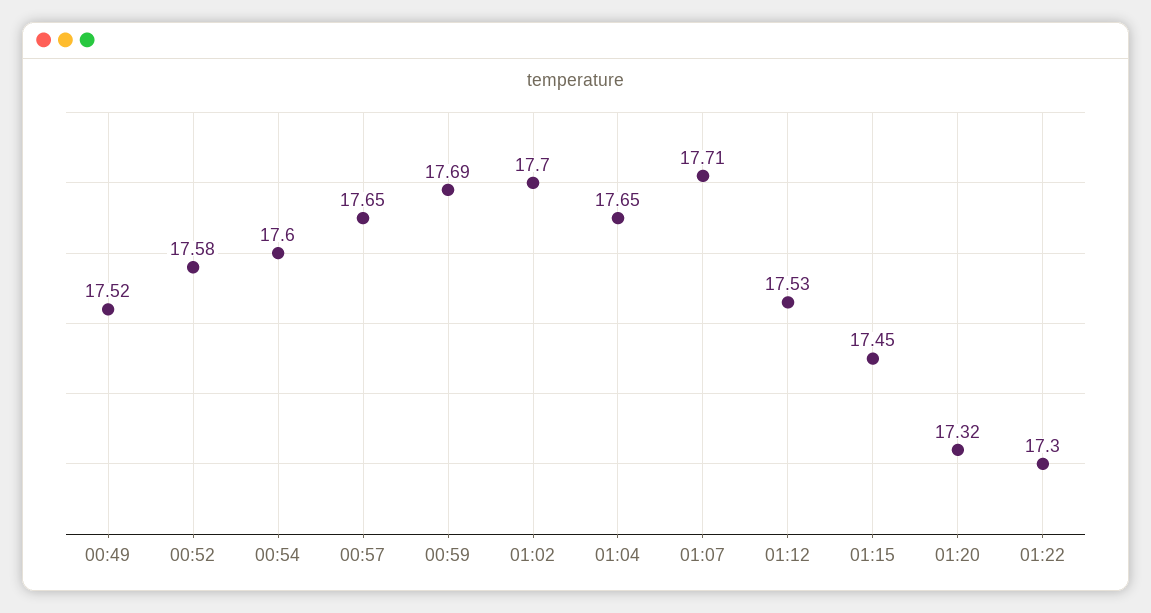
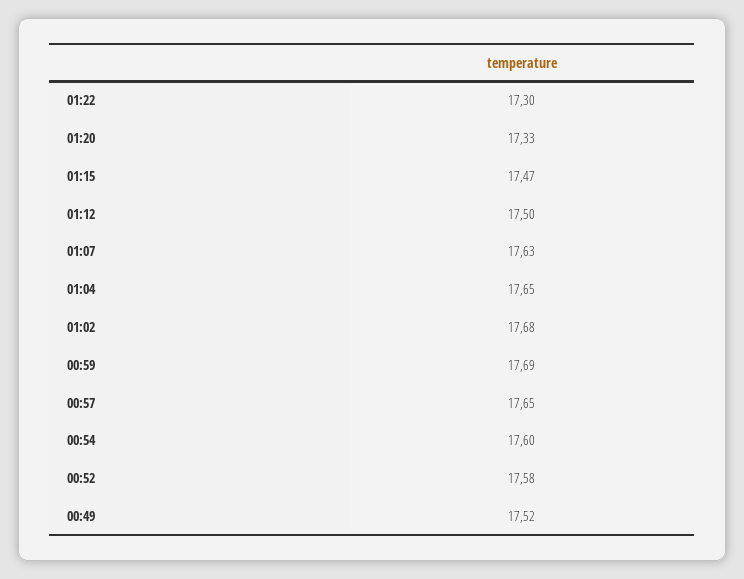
  {
    "00:49": 17.52,
    "00:52": 17.58,
    "00:54": 17.6,
    "00:57": 17.65,
    "00:59": 17.69,
-   "01:02": 17.7,
+   "01:02": 17.68,
    "01:04": 17.65,
-   "01:07": 17.71,
+   "01:07": 17.63,
-   "01:12": 17.53,
+   "01:12": 17.5,
-   "01:15": 17.45,
+   "01:15": 17.47,
-   "01:20": 17.32,
+   "01:20": 17.33,
    "01:22": 17.3
  }

